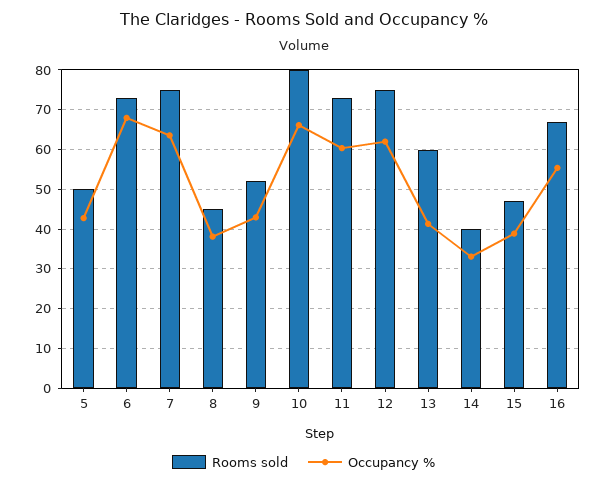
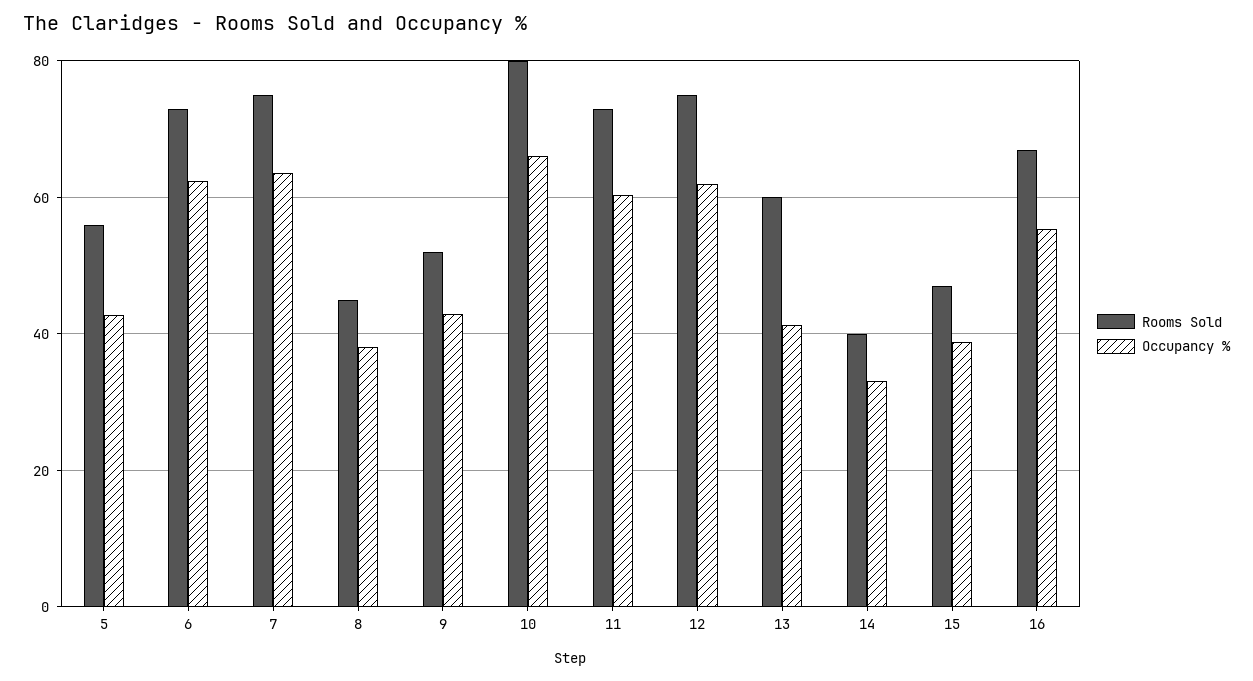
  {
    "Rooms sold": {
-     "5": 50,
+     "5": 56,
      "6": 74,
      "7": 76,
      "8": 46,
      "9": 52,
      "10": 80,
      "11": 74,
      "12": 76,
      "13": 60,
      "14": 40,
      "15": 48,
      "16": 68
    },
    "Occupancy %": {
      "5": 42,
-     "6": 68,
+     "6": 62,
      "7": 64,
      "8": 38,
      "9": 42,
      "10": 66,
      "11": 60,
      "12": 62,
      "13": 42,
      "14": 34,
      "15": 38,
      "16": 56
    }
  }

